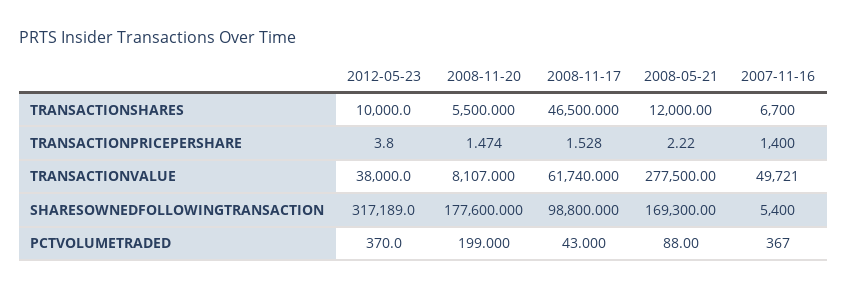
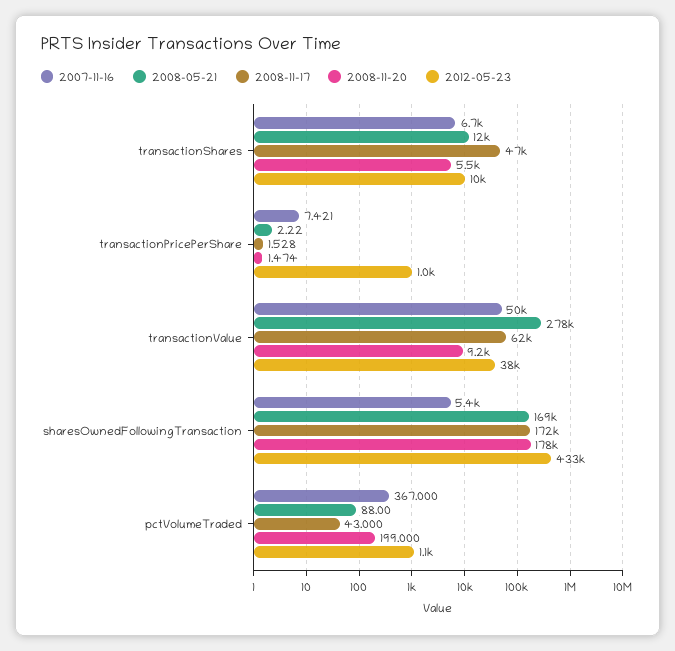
  {
    "2012-05-23": {
      "TRANSACTIONSHARES": 10000,
-     "TRANSACTIONPRICEPERSHARE": 3.8,
+     "TRANSACTIONPRICEPERSHARE": 1000,
      "TRANSACTIONVALUE": 38000,
-     "SHARESOWNEDFOLLOWINGTRANSACTION": 317189,
+     "SHARESOWNEDFOLLOWINGTRANSACTION": 433000,
-     "PCTVOLUMETRADED": 370
+     "PCTVOLUMETRADED": 1100
    },
    "2008-11-20": {
      "TRANSACTIONSHARES": 5500,
      "TRANSACTIONPRICEPERSHARE": 1.474,
-     "TRANSACTIONVALUE": 8107,
+     "TRANSACTIONVALUE": 9200,
      "SHARESOWNEDFOLLOWINGTRANSACTION": 177600,
      "PCTVOLUMETRADED": 199
    },
    "2008-11-17": {
      "TRANSACTIONSHARES": 46500,
      "TRANSACTIONPRICEPERSHARE": 1.528,
      "TRANSACTIONVALUE": 61740,
-     "SHARESOWNEDFOLLOWINGTRANSACTION": 98800,
+     "SHARESOWNEDFOLLOWINGTRANSACTION": 172000,
      "PCTVOLUMETRADED": 43
    },
    "2008-05-21": {
      "TRANSACTIONSHARES": 12000,
      "TRANSACTIONPRICEPERSHARE": 2.22,
      "TRANSACTIONVALUE": 277500,
      "SHARESOWNEDFOLLOWINGTRANSACTION": 169300,
      "PCTVOLUMETRADED": 88
    },
    "2007-11-16": {
      "TRANSACTIONSHARES": 6700,
-     "TRANSACTIONPRICEPERSHARE": 1400,
+     "TRANSACTIONPRICEPERSHARE": 7.421,
      "TRANSACTIONVALUE": 49721,
      "SHARESOWNEDFOLLOWINGTRANSACTION": 5400,
      "PCTVOLUMETRADED": 367
    }
  }

